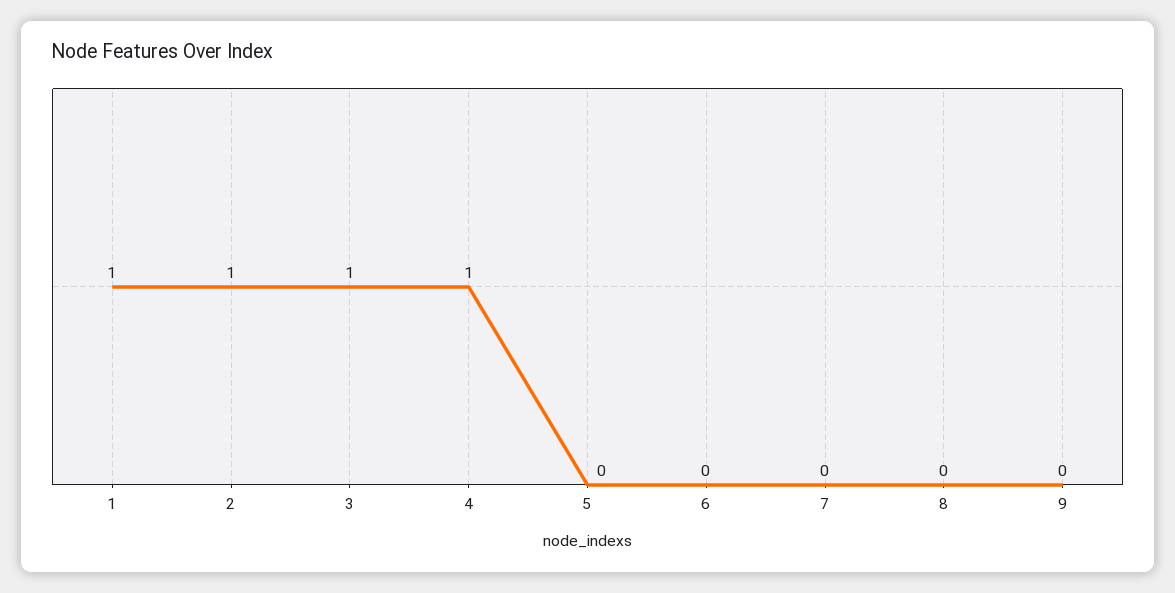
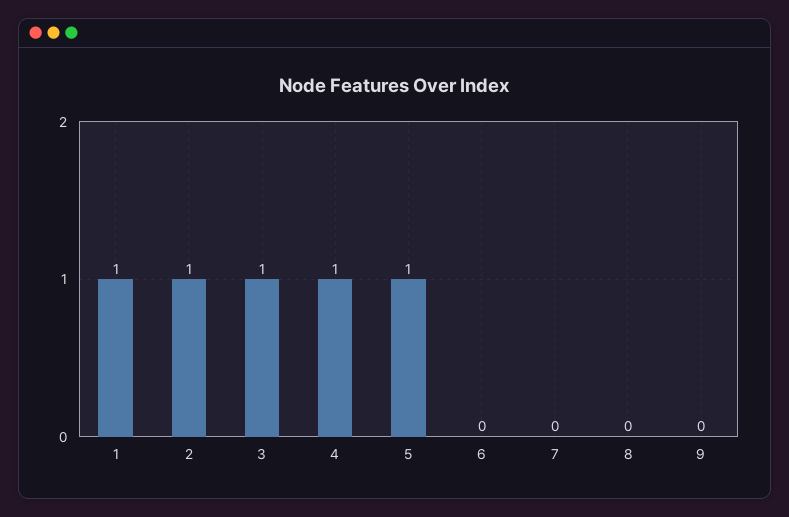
  {
    "1": 1,
    "2": 1,
    "3": 1,
    "4": 1,
-   "5": 0,
+   "5": 1,
    "6": 0,
    "7": 0,
    "8": 0,
    "9": 0
  }

